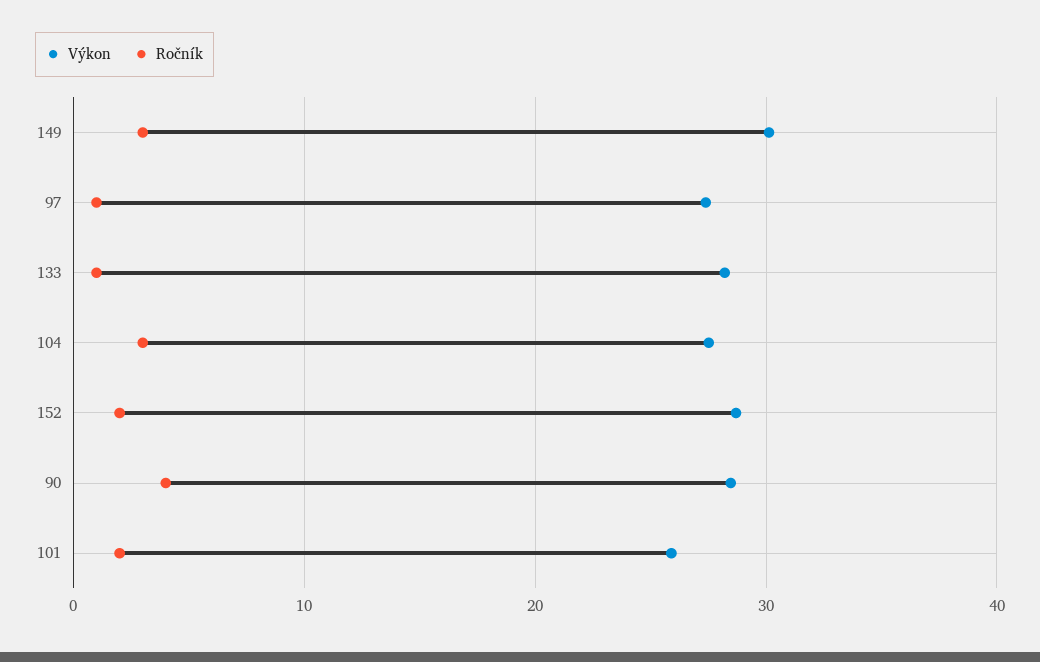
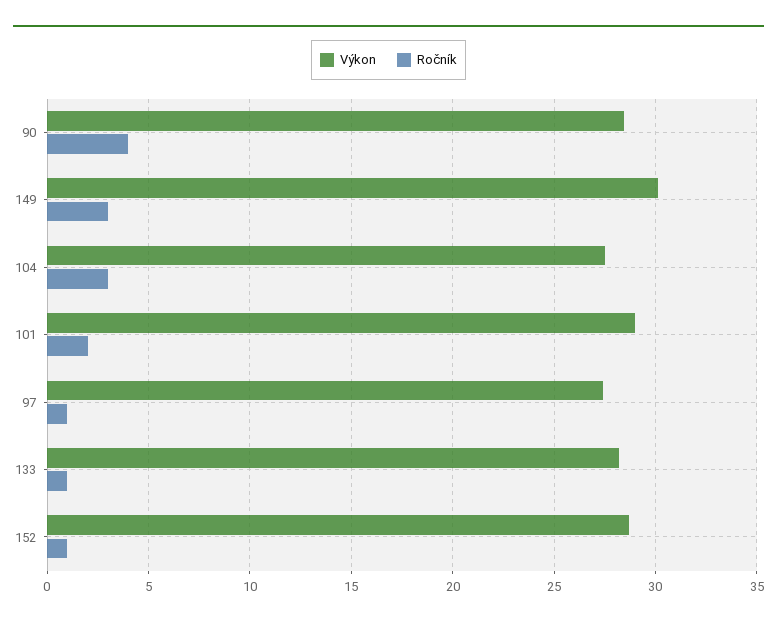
  {
    "Výkon": {
      "149": 30,
      "97": 27.5,
      "133": 28,
      "104": 27.5,
      "152": 28.5,
      "90": 28.5,
-     "101": 26
+     "101": 29
    },
    "Ročník": {
      "149": 3,
      "97": 1,
      "133": 1,
      "104": 3,
-     "152": 2,
+     "152": 1,
      "90": 4,
      "101": 2
    }
  }

